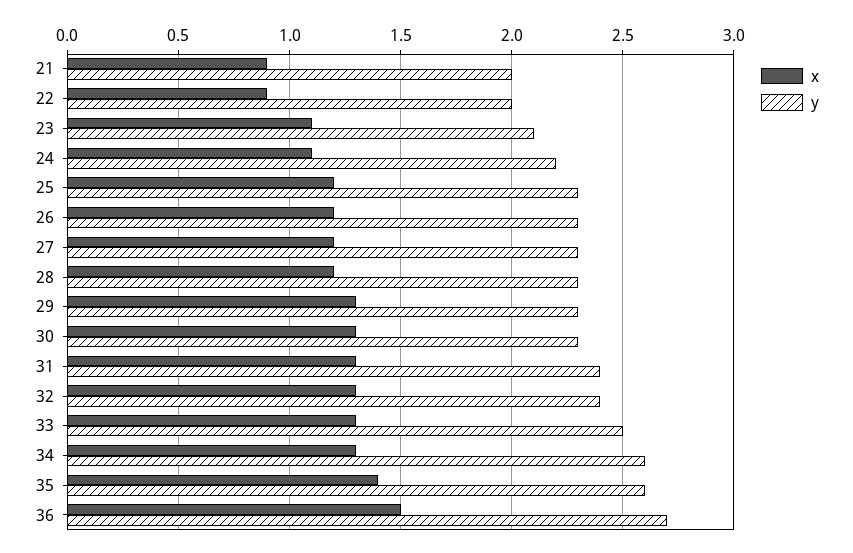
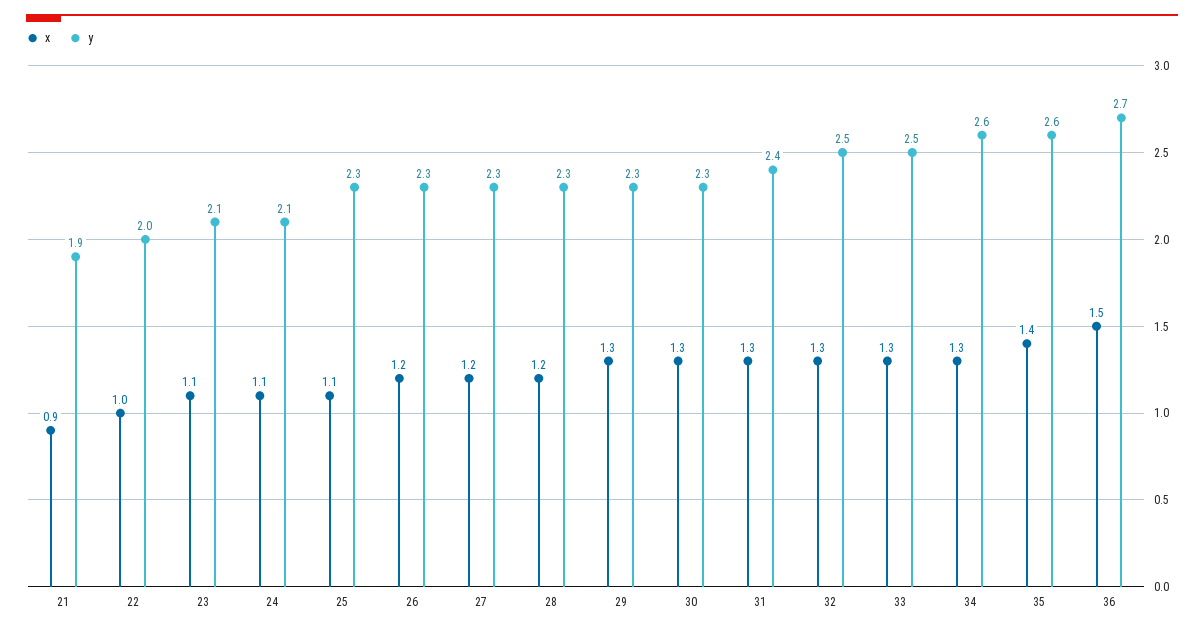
  {
    "x": {
      "21": 0.9,
-     "22": 0.9,
+     "22": 1,
      "23": 1.1,
      "24": 1.1,
-     "25": 1.2,
+     "25": 1.1,
      "26": 1.2,
      "27": 1.2,
      "28": 1.2,
      "29": 1.3,
      "30": 1.3,
      "31": 1.3,
      "32": 1.3,
      "33": 1.3,
      "34": 1.3,
      "35": 1.4,
      "36": 1.5
    },
    "y": {
-     "21": 2,
+     "21": 1.9,
      "22": 2,
      "23": 2.1,
-     "24": 2.2,
+     "24": 2.1,
      "25": 2.3,
      "26": 2.3,
      "27": 2.3,
      "28": 2.3,
      "29": 2.3,
      "30": 2.3,
      "31": 2.4,
-     "32": 2.4,
+     "32": 2.5,
      "33": 2.5,
      "34": 2.6,
      "35": 2.6,
      "36": 2.7
    }
  }

